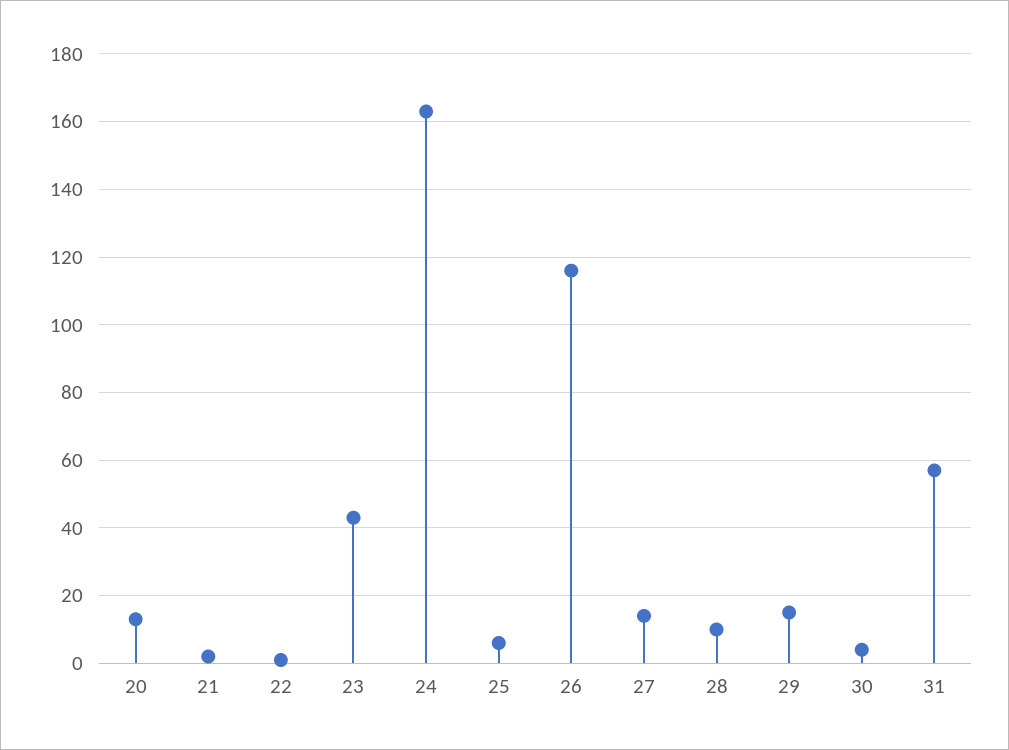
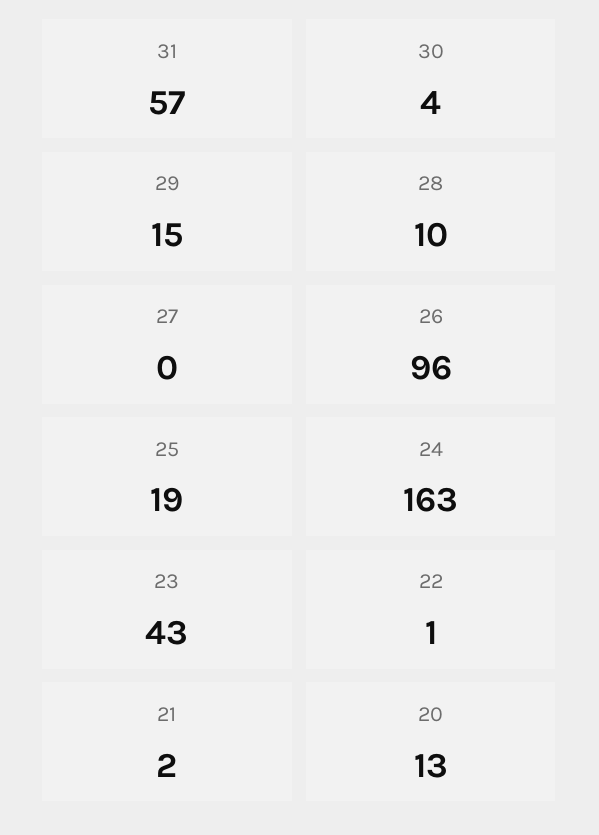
  {
    "20": 13,
    "21": 2,
    "22": 1,
    "23": 43,
    "24": 163,
-   "25": 5,
+   "25": 19,
-   "26": 115,
+   "26": 96,
-   "27": 15,
+   "27": 0,
    "28": 10,
    "29": 15,
    "30": 4,
    "31": 57
  }

